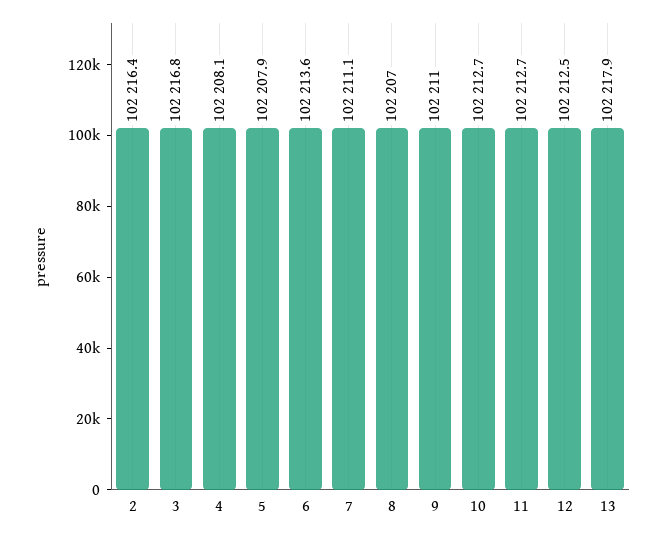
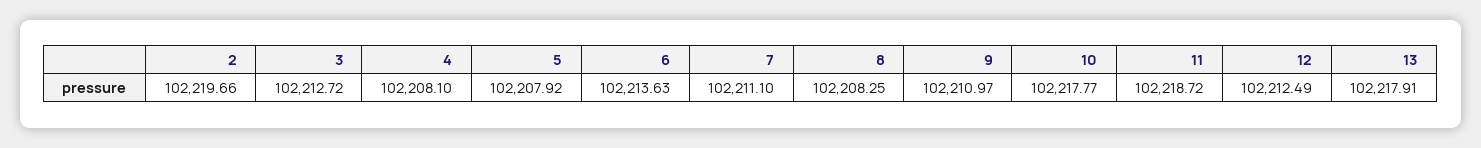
  {
-   "2": 102216.4,
+   "2": 102219.66,
-   "3": 102216.8,
+   "3": 102212.72,
    "4": 102208.1,
    "5": 102207.92,
    "6": 102213.63,
    "7": 102211.1,
-   "8": 102207,
+   "8": 102208.25,
    "9": 102210.97,
-   "10": 102212.7,
+   "10": 102217.77,
-   "11": 102212.7,
+   "11": 102218.72,
    "12": 102212.49,
    "13": 102217.91
  }

